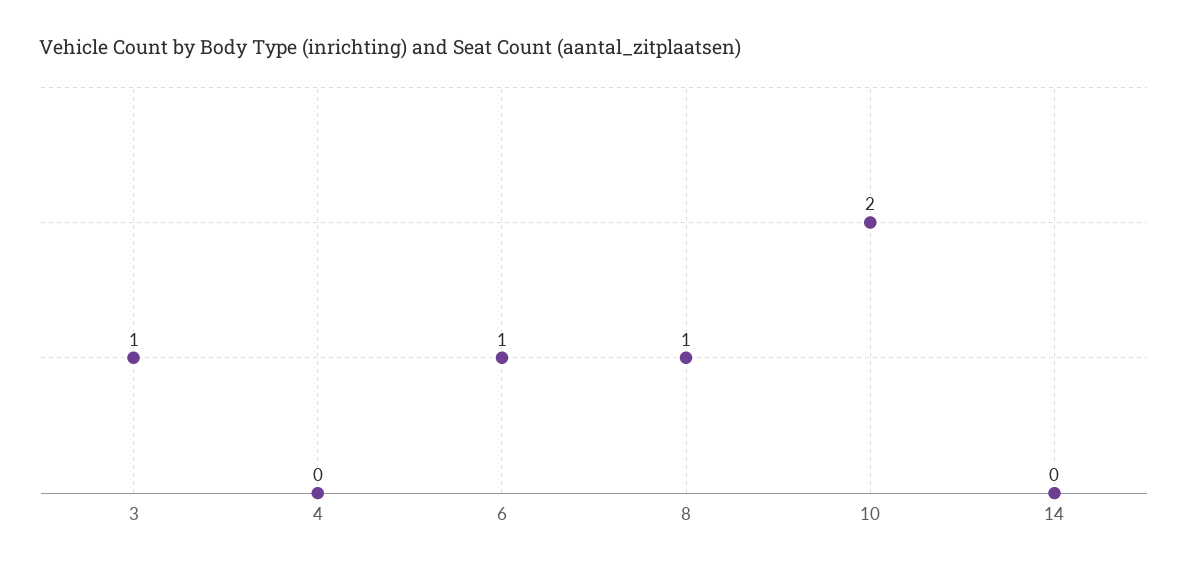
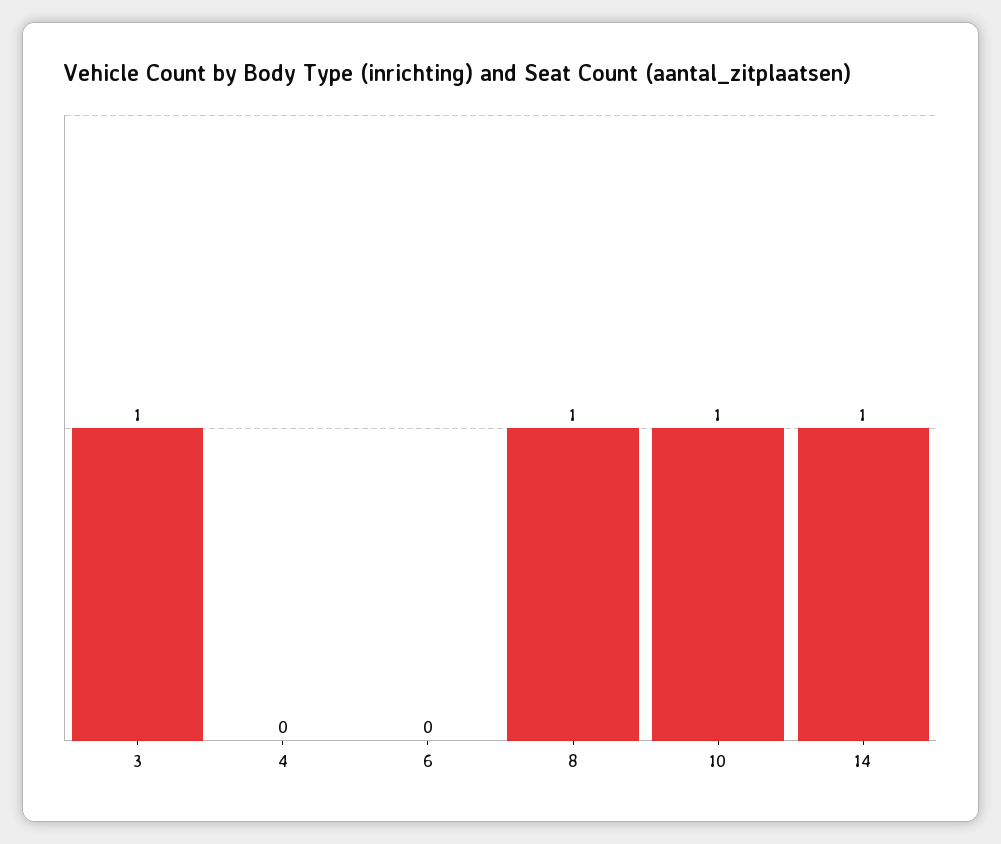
  {
    "3": 1,
    "4": 0,
-   "6": 1,
+   "6": 0,
    "8": 1,
-   "10": 2,
+   "10": 1,
-   "14": 0
+   "14": 1
  }

